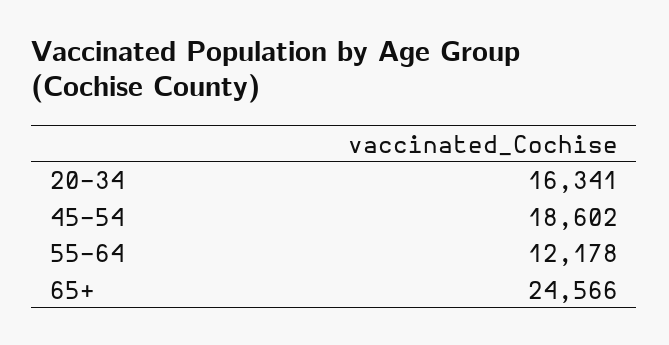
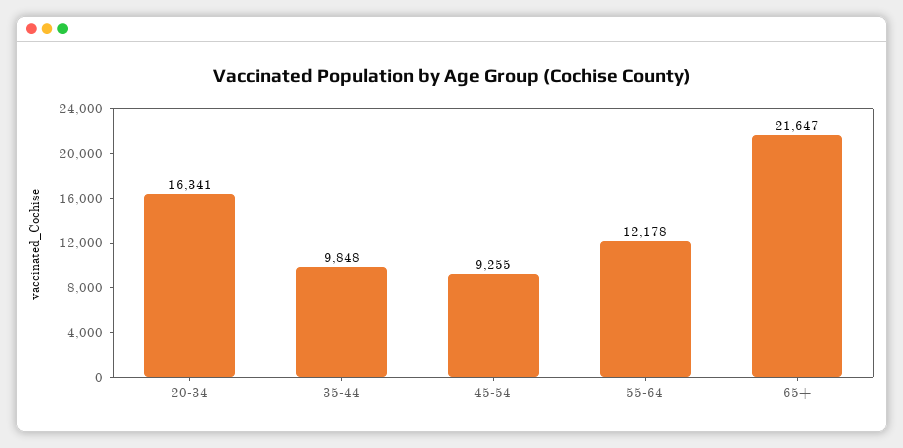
  {
    "20-34": 16341,
-   "45-54": 18602,
+   "45-54": 9255,
    "55-64": 12178,
-   "65+": 24566
+   "65+": 21647,
+   "35-44": 9848
  }

